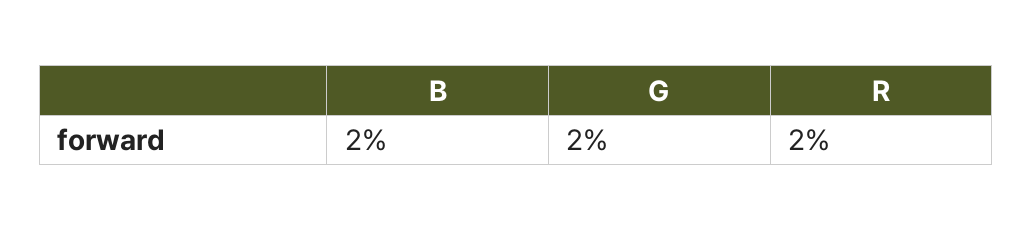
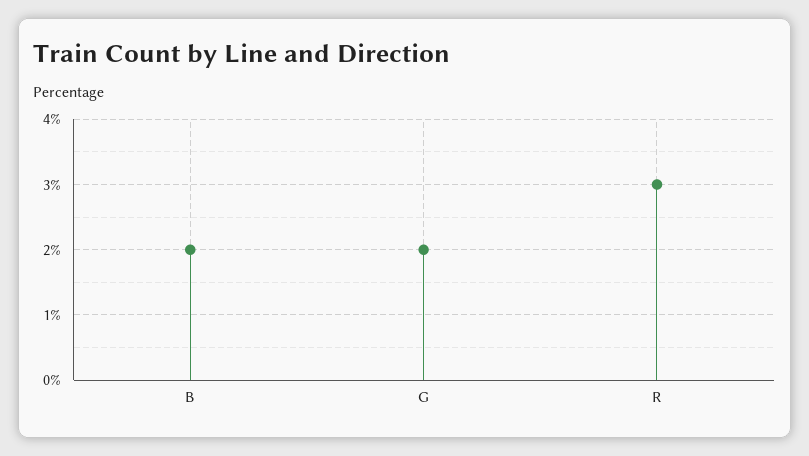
  {
    "B": 2,
    "G": 2,
-   "R": 2
+   "R": 3
  }

